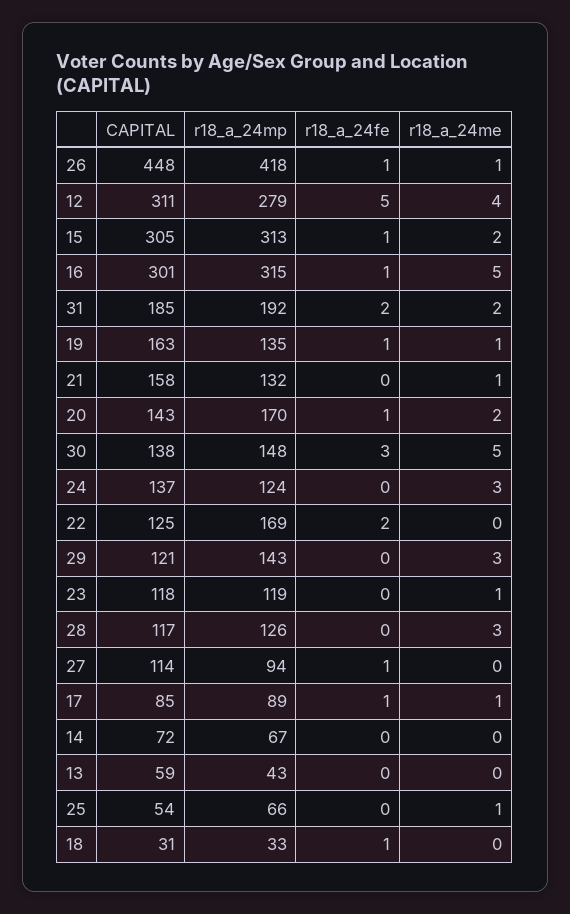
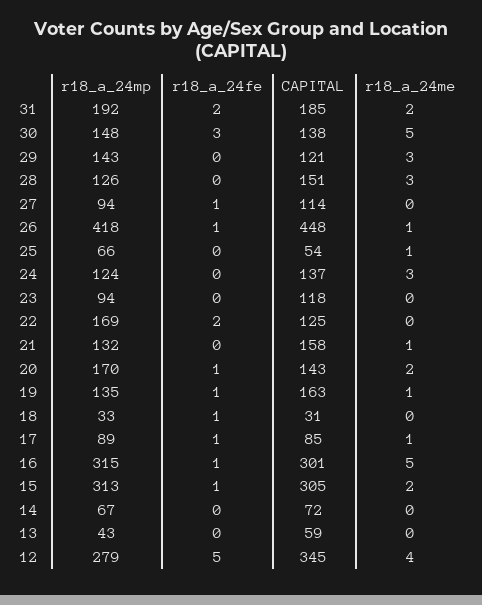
  {
    "CAPITAL": {
      "26": 448,
-     "12": 311,
+     "12": 345,
      "15": 305,
      "16": 301,
      "31": 185,
      "19": 163,
      "21": 158,
      "20": 143,
      "30": 138,
      "24": 137,
      "22": 125,
      "29": 121,
      "23": 118,
-     "28": 117,
+     "28": 151,
      "27": 114,
      "17": 85,
      "14": 72,
      "13": 59,
      "25": 54,
      "18": 31
    },
    "r18_a_24mp": {
      "26": 418,
      "12": 279,
      "15": 313,
      "16": 315,
      "31": 192,
      "19": 135,
      "21": 132,
      "20": 170,
      "30": 148,
      "24": 124,
      "22": 169,
      "29": 143,
-     "23": 119,
+     "23": 94,
      "28": 126,
      "27": 94,
      "17": 89,
      "14": 67,
      "13": 43,
      "25": 66,
      "18": 33
    },
    "r18_a_24fe": {
      "26": 1,
      "12": 5,
      "15": 1,
      "16": 1,
      "31": 2,
      "19": 1,
      "21": 0,
      "20": 1,
      "30": 3,
      "24": 0,
      "22": 2,
      "29": 0,
      "23": 0,
      "28": 0,
      "27": 1,
      "17": 1,
      "14": 0,
      "13": 0,
      "25": 0,
      "18": 1
    },
    "r18_a_24me": {
      "26": 1,
      "12": 4,
      "15": 2,
      "16": 5,
      "31": 2,
      "19": 1,
      "21": 1,
      "20": 2,
      "30": 5,
      "24": 3,
      "22": 0,
      "29": 3,
-     "23": 1,
+     "23": 0,
      "28": 3,
      "27": 0,
      "17": 1,
      "14": 0,
      "13": 0,
      "25": 1,
      "18": 0
    }
  }

